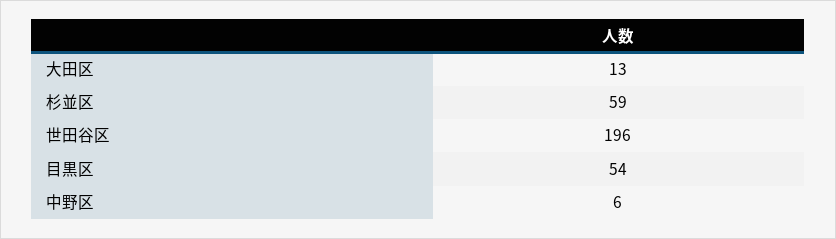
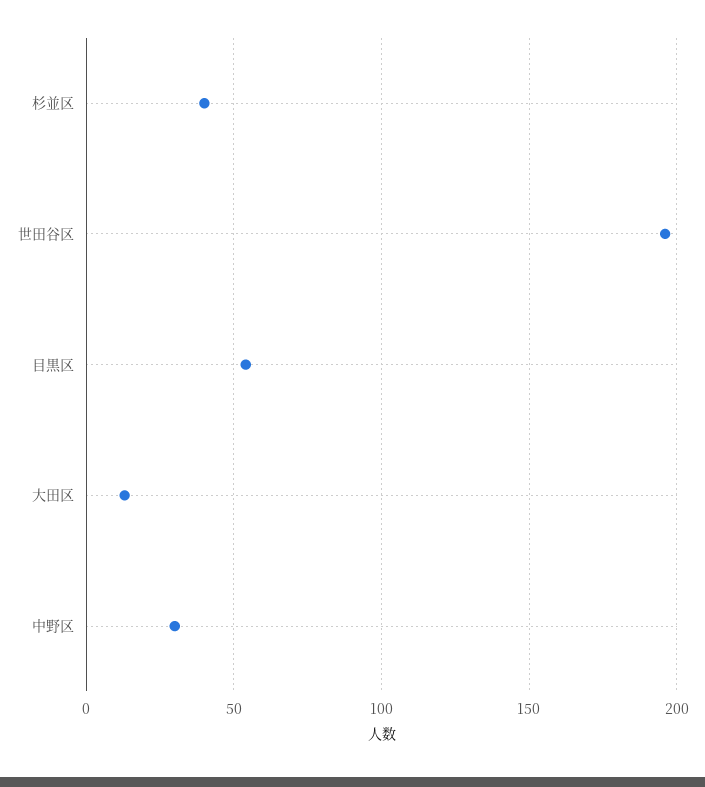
  {
    "大田区": 13,
-   "杉並区": 59,
+   "杉並区": 40,
    "世田谷区": 196,
    "目黒区": 54,
-   "中野区": 6
+   "中野区": 30
  }

